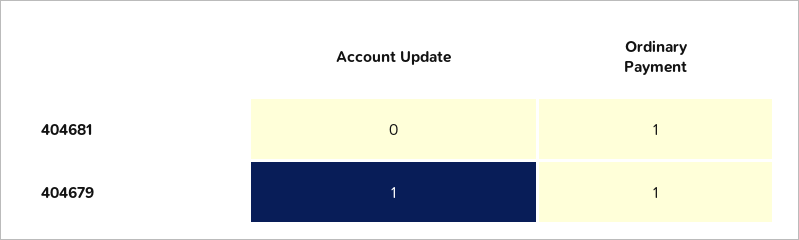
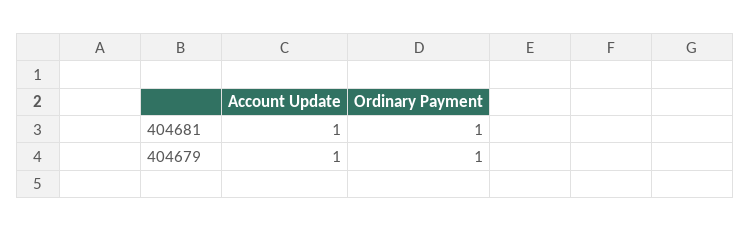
  {
    "Account Update": {
-     "404681": 0,
+     "404681": 1,
      "404679": 1
    },
    "Ordinary Payment": {
      "404681": 1,
      "404679": 1
    }
  }

